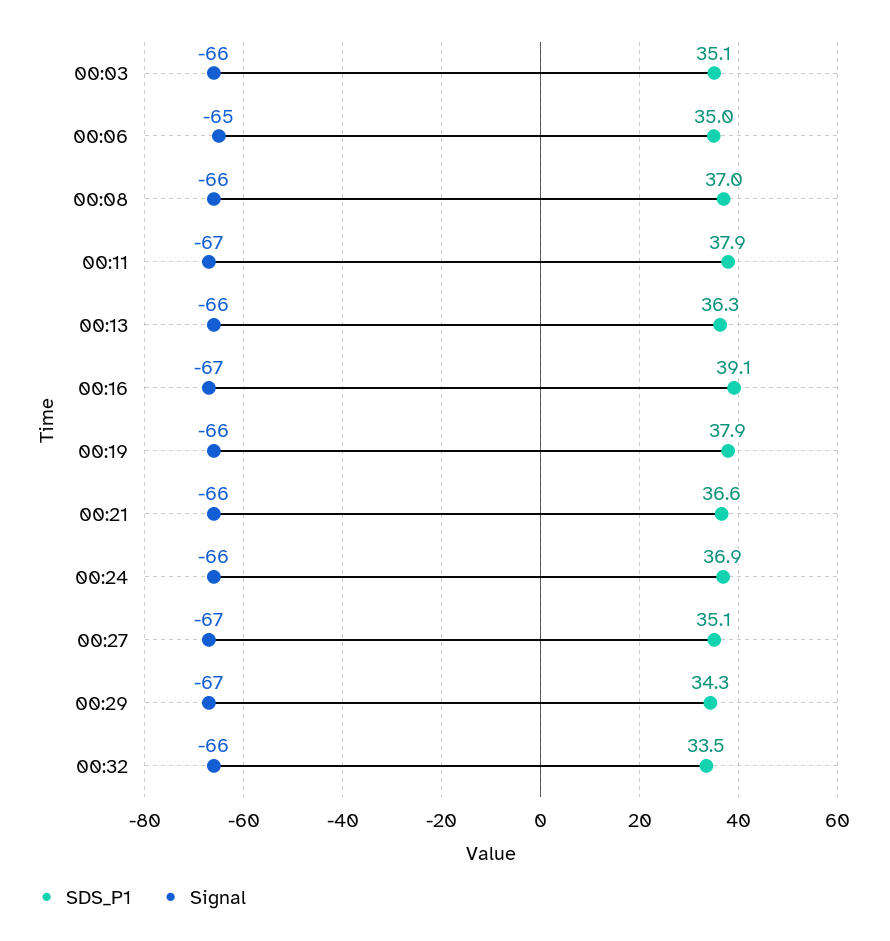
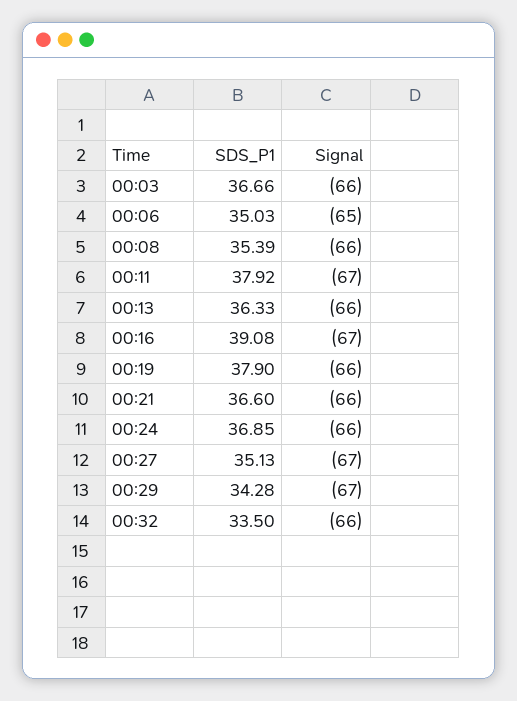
  {
    "SDS_P1": {
-     "00:03": 35.1,
+     "00:03": 36.66,
      "00:06": 35.03,
-     "00:08": 37,
+     "00:08": 35.39,
      "00:11": 37.92,
      "00:13": 36.33,
      "00:16": 39.08,
      "00:19": 37.9,
      "00:21": 36.6,
      "00:24": 36.85,
      "00:27": 35.13,
      "00:29": 34.28,
      "00:32": 33.5
    },
    "Signal": {
      "00:03": -66,
      "00:06": -65,
      "00:08": -66,
      "00:11": -67,
      "00:13": -66,
      "00:16": -67,
      "00:19": -66,
      "00:21": -66,
      "00:24": -66,
      "00:27": -67,
      "00:29": -67,
      "00:32": -66
    }
  }

